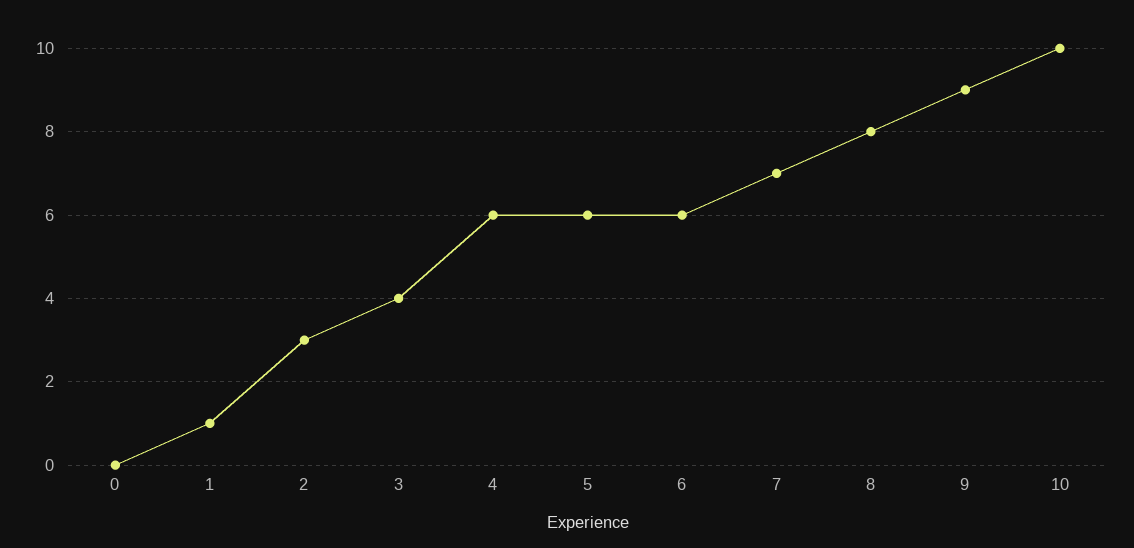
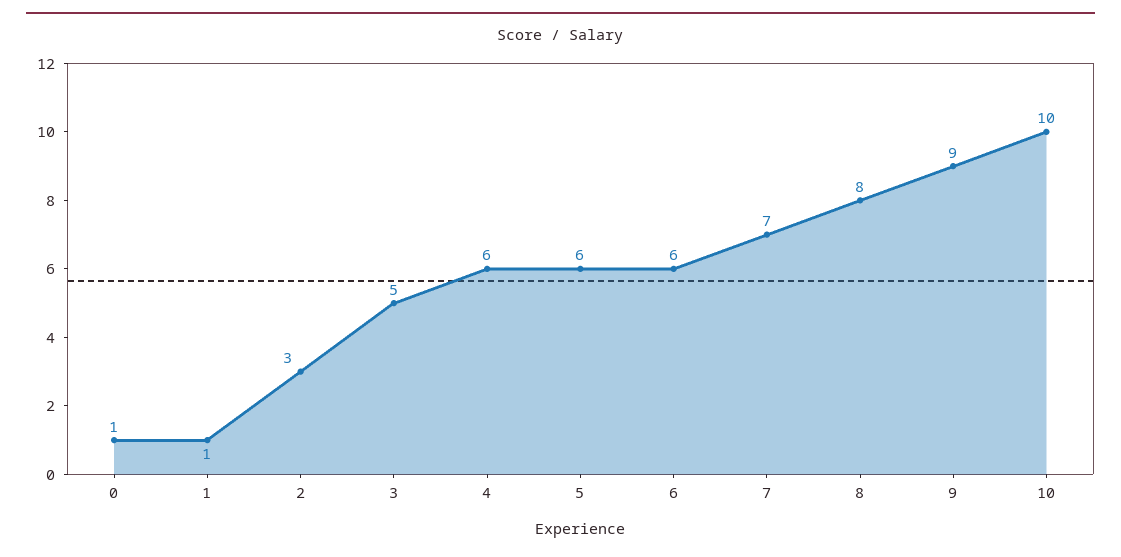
  {
-   "0": 0,
+   "0": 1,
    "1": 1,
    "2": 3,
-   "3": 4,
+   "3": 5,
    "4": 6,
    "5": 6,
    "6": 6,
    "7": 7,
    "8": 8,
    "9": 9,
    "10": 10
  }

